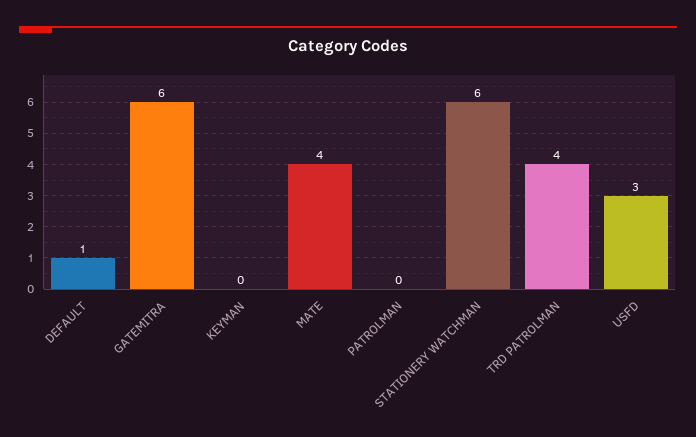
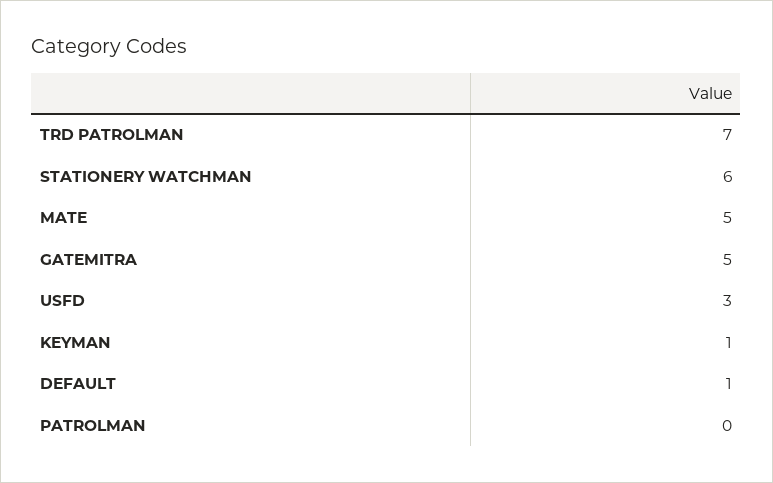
  {
    "DEFAULT": 1,
-   "GATEMITRA": 6,
+   "GATEMITRA": 5,
-   "KEYMAN": 0,
+   "KEYMAN": 1,
-   "MATE": 4,
+   "MATE": 5,
    "PATROLMAN": 0,
    "STATIONERY WATCHMAN": 6,
-   "TRD PATROLMAN": 4,
+   "TRD PATROLMAN": 7,
    "USFD": 3
  }

